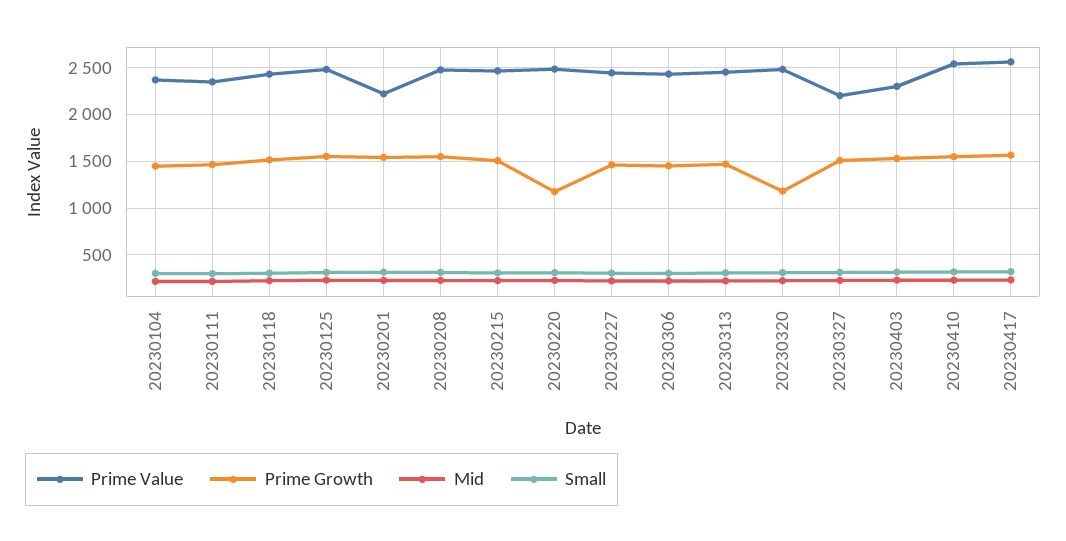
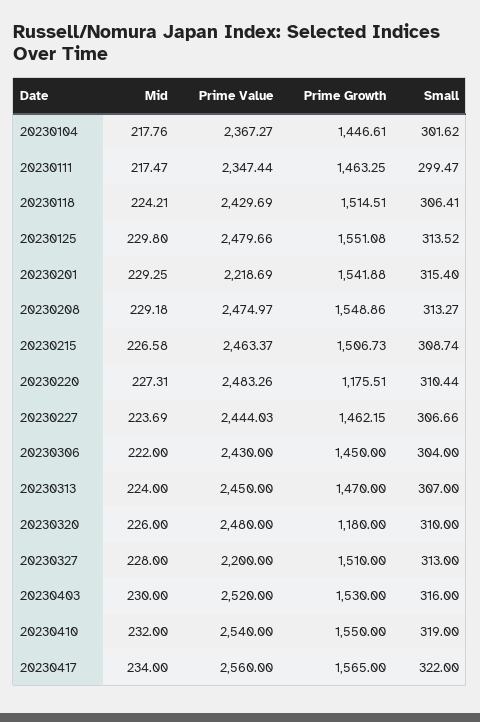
  {
    "Prime Value": {
      "20230104": 2367.27,
      "20230111": 2347.44,
      "20230118": 2429.69,
      "20230125": 2479.66,
      "20230201": 2218.69,
      "20230208": 2474.97,
      "20230215": 2463.37,
      "20230220": 2483.26,
      "20230227": 2444.03,
      "20230306": 2430,
      "20230313": 2450,
      "20230320": 2480,
      "20230327": 2200,
-     "20230403": 2300,
+     "20230403": 2520,
      "20230410": 2540,
      "20230417": 2560
    },
    "Prime Growth": {
      "20230104": 1446.61,
      "20230111": 1463.25,
      "20230118": 1514.51,
      "20230125": 1551.08,
      "20230201": 1541.88,
      "20230208": 1548.86,
      "20230215": 1506.73,
      "20230220": 1175.51,
      "20230227": 1462.15,
      "20230306": 1450,
      "20230313": 1470,
      "20230320": 1180,
      "20230327": 1510,
      "20230403": 1530,
      "20230410": 1550,
      "20230417": 1565
    },
    "Mid": {
      "20230104": 217.76,
      "20230111": 217.47,
      "20230118": 224.21,
      "20230125": 229.8,
      "20230201": 229.25,
      "20230208": 229.18,
      "20230215": 226.58,
      "20230220": 227.31,
      "20230227": 223.69,
      "20230306": 222,
      "20230313": 224,
      "20230320": 226,
      "20230327": 228,
      "20230403": 230,
      "20230410": 232,
      "20230417": 234
    },
    "Small": {
      "20230104": 301.62,
      "20230111": 299.47,
      "20230118": 306.41,
      "20230125": 313.52,
      "20230201": 315.4,
      "20230208": 313.27,
      "20230215": 308.74,
      "20230220": 310.44,
      "20230227": 306.66,
      "20230306": 304,
      "20230313": 307,
      "20230320": 310,
      "20230327": 313,
      "20230403": 316,
      "20230410": 319,
      "20230417": 322
    }
  }

